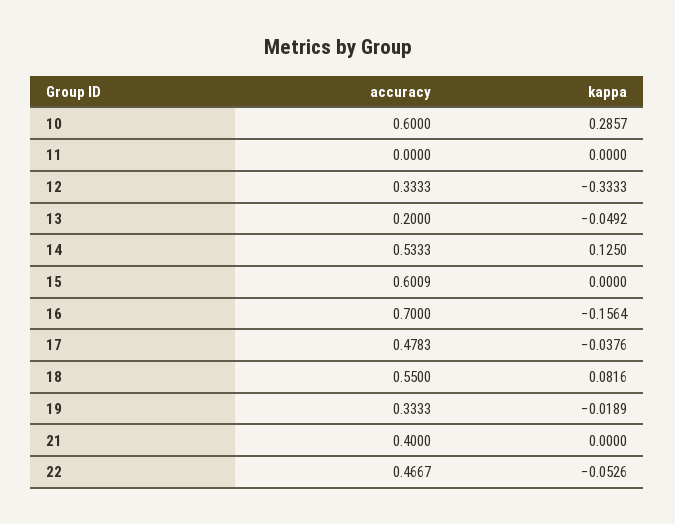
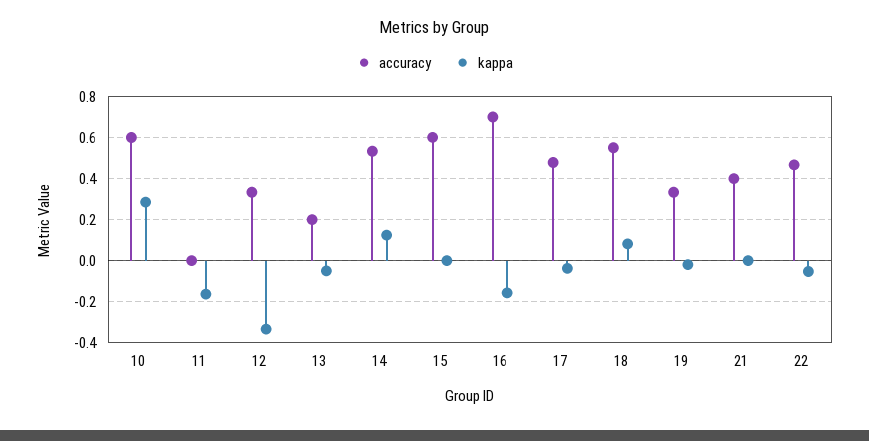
  {
    "accuracy": {
      "10": 0.6,
      "11": 0,
      "12": 0.3333,
      "13": 0.2,
      "14": 0.5333,
      "15": 0.6009,
      "16": 0.7,
      "17": 0.4783,
      "18": 0.55,
      "19": 0.3333,
      "21": 0.4,
      "22": 0.4667
    },
    "kappa": {
      "10": 0.2857,
-     "11": 0,
+     "11": -0.15,
      "12": -0.3333,
      "13": -0.0492,
      "14": 0.125,
      "15": 0,
      "16": -0.1564,
      "17": -0.0376,
      "18": 0.0816,
      "19": -0.0189,
      "21": 0,
      "22": -0.0526
    }
  }

